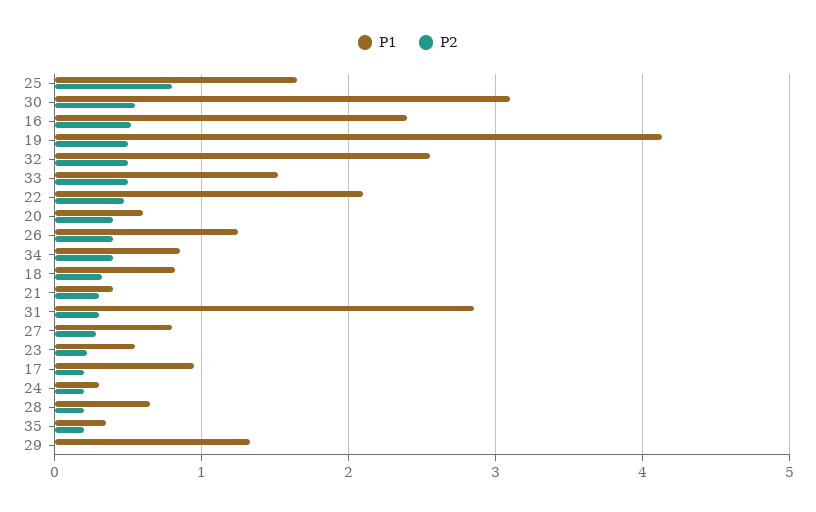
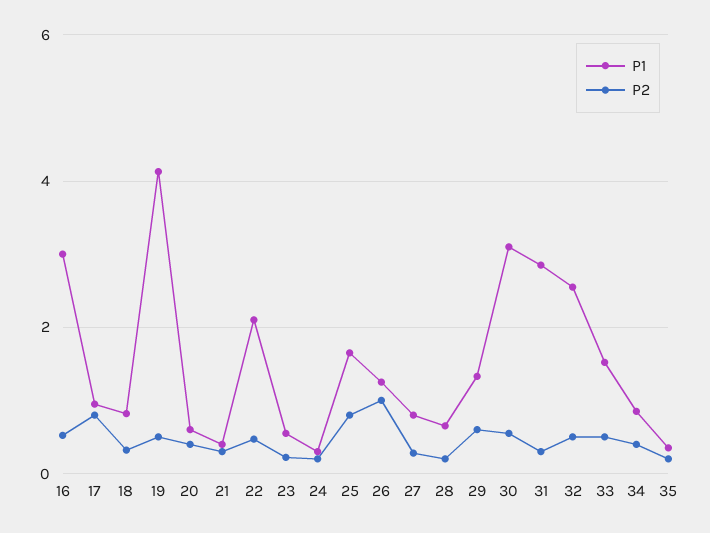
  {
    "P1": {
      "25": 1.7,
      "30": 3.1,
-     "16": 2.4,
+     "16": 3,
      "19": 4.1,
      "32": 2.6,
      "33": 1.5,
      "22": 2.1,
      "20": 0.6,
      "26": 1.3,
      "34": 0.9,
      "18": 0.8,
      "21": 0.4,
      "31": 2.9,
      "27": 0.8,
      "23": 0.6,
      "17": 1,
      "24": 0.3,
      "28": 0.7,
      "35": 0.4,
      "29": 1.3
    },
    "P2": {
      "25": 0.8,
      "30": 0.6,
      "16": 0.5,
      "19": 0.5,
      "32": 0.5,
      "33": 0.5,
      "22": 0.5,
      "20": 0.4,
-     "26": 0.4,
+     "26": 1,
      "34": 0.4,
      "18": 0.3,
      "21": 0.3,
      "31": 0.3,
      "27": 0.3,
      "23": 0.2,
-     "17": 0.2,
+     "17": 0.8,
      "24": 0.2,
      "28": 0.2,
      "35": 0.2,
-     "29": 0
+     "29": 0.6
    }
  }

